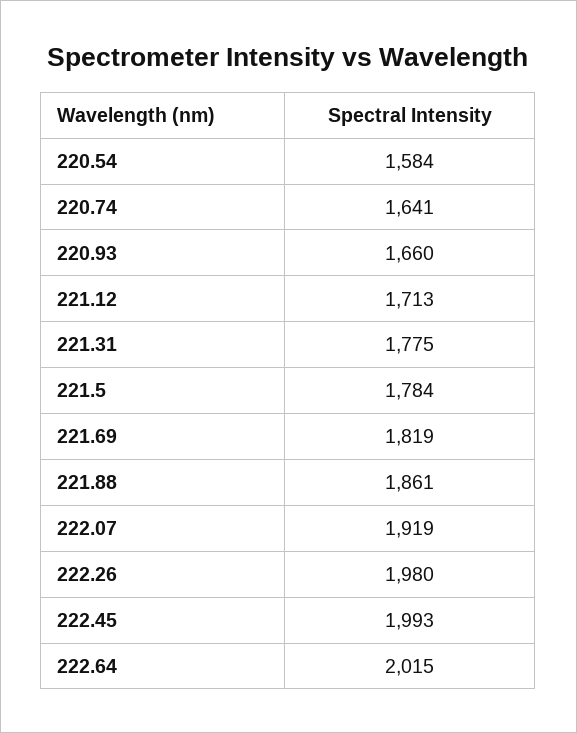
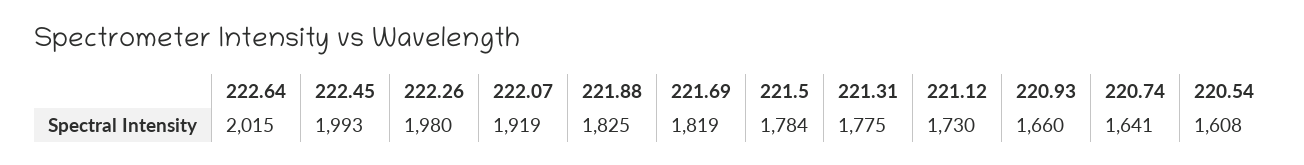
  {
-   "220.54": 1584,
+   "220.54": 1608,
    "220.74": 1641,
    "220.93": 1660,
-   "221.12": 1713,
+   "221.12": 1730,
    "221.31": 1775,
    "221.5": 1784,
    "221.69": 1819,
-   "221.88": 1861,
+   "221.88": 1825,
    "222.07": 1919,
    "222.26": 1980,
    "222.45": 1993,
    "222.64": 2015
  }

